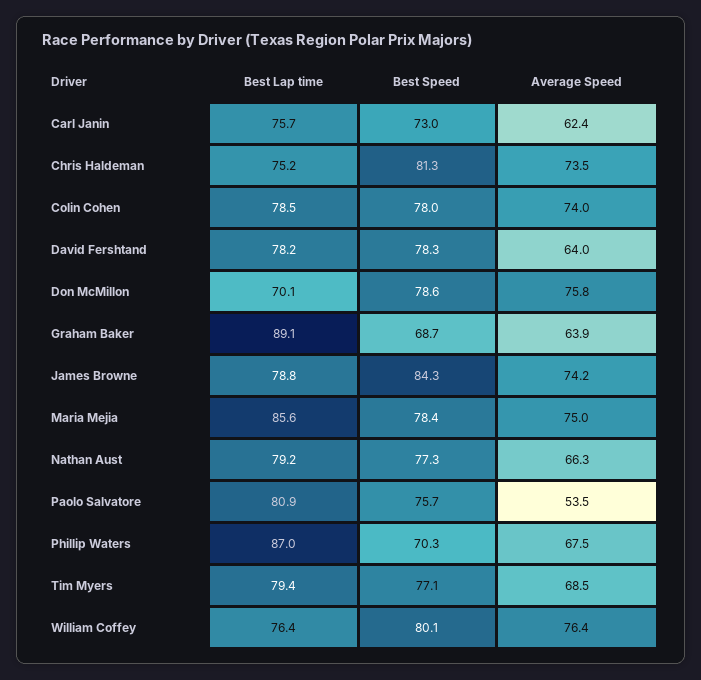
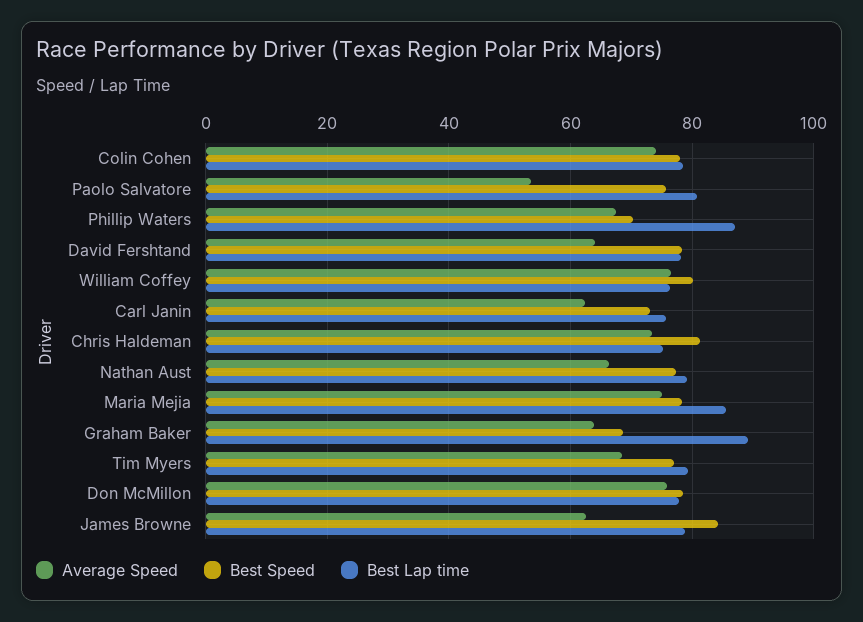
  {
    "Best Lap time": {
      "Carl Janin": 75.7,
      "Chris Haldeman": 75.2,
      "Colin Cohen": 78.5,
      "David Fershtand": 78.2,
-     "Don McMillon": 70.1,
+     "Don McMillon": 78,
      "Graham Baker": 89.1,
      "James Browne": 78.8,
      "Maria Mejia": 85.6,
      "Nathan Aust": 79.2,
      "Paolo Salvatore": 80.9,
      "Phillip Waters": 87,
      "Tim Myers": 79.4,
      "William Coffey": 76.4
    },
    "Best Speed": {
      "Carl Janin": 73,
      "Chris Haldeman": 81.3,
      "Colin Cohen": 78,
      "David Fershtand": 78.3,
      "Don McMillon": 78.6,
      "Graham Baker": 68.7,
      "James Browne": 84.3,
      "Maria Mejia": 78.4,
      "Nathan Aust": 77.3,
      "Paolo Salvatore": 75.7,
      "Phillip Waters": 70.3,
      "Tim Myers": 77.1,
      "William Coffey": 80.1
    },
    "Average Speed": {
      "Carl Janin": 62.4,
      "Chris Haldeman": 73.5,
      "Colin Cohen": 74,
      "David Fershtand": 64,
      "Don McMillon": 75.8,
      "Graham Baker": 63.9,
-     "James Browne": 74.2,
+     "James Browne": 62,
      "Maria Mejia": 75,
      "Nathan Aust": 66.3,
      "Paolo Salvatore": 53.5,
      "Phillip Waters": 67.5,
      "Tim Myers": 68.5,
      "William Coffey": 76.4
    }
  }

